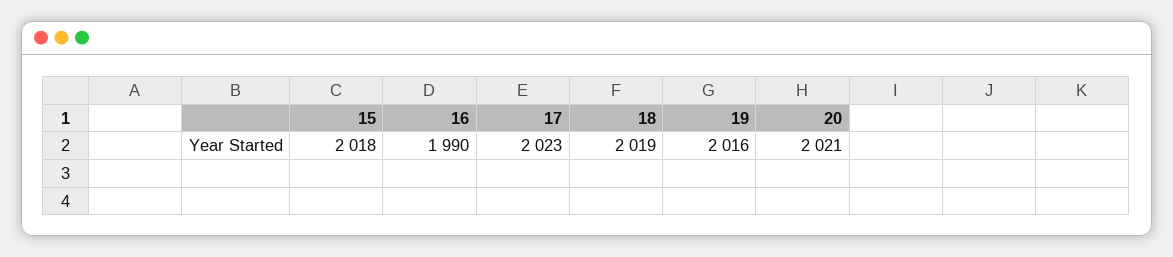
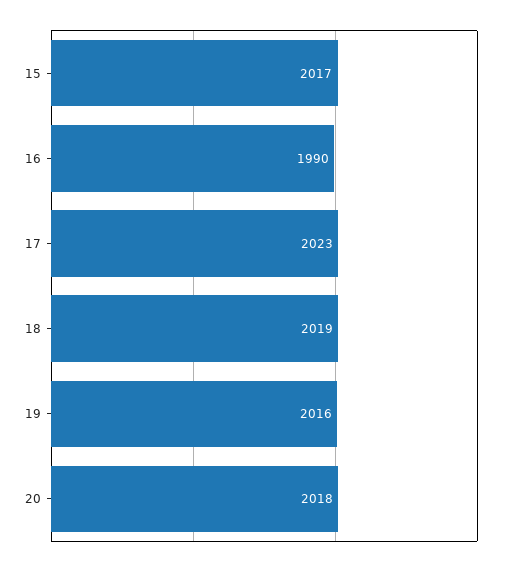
  {
-   "15": 2018,
+   "15": 2017,
    "16": 1990,
    "17": 2023,
    "18": 2019,
    "19": 2016,
-   "20": 2021
+   "20": 2018
  }

